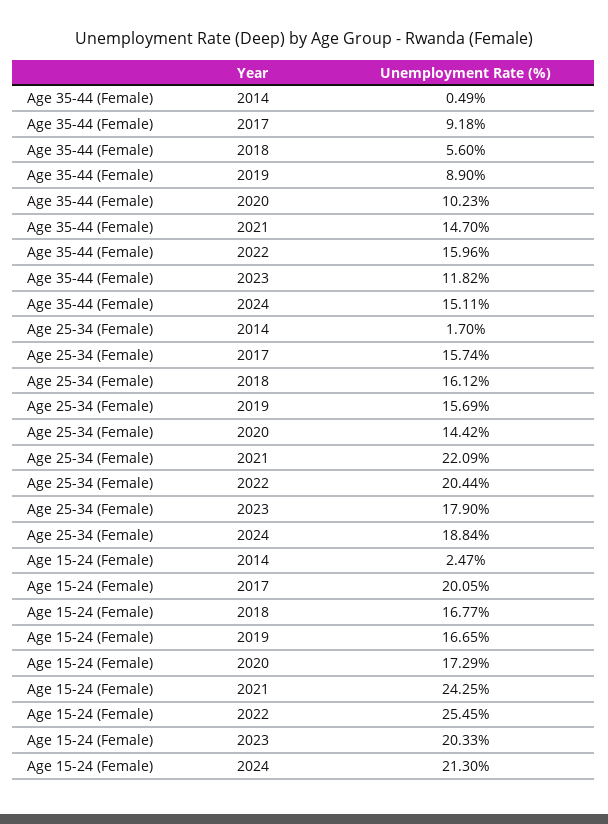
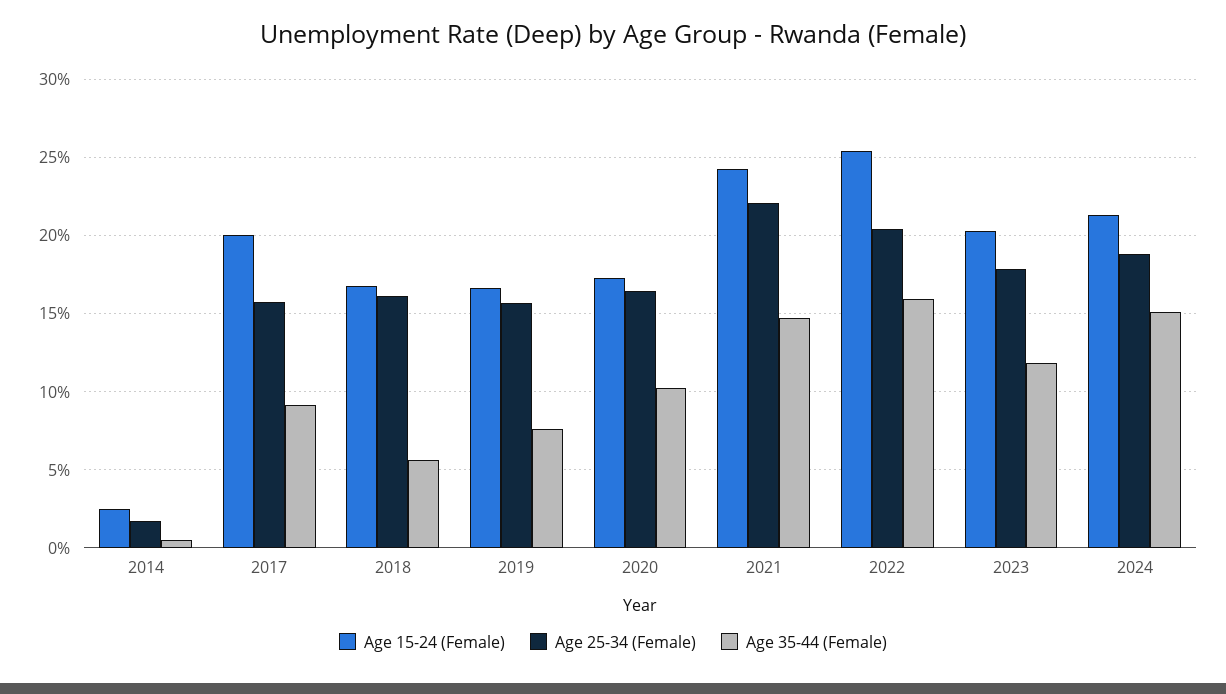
  {
    "Age 35-44 (Female)": {
      "2014": 0.49,
      "2017": 9.18,
      "2018": 5.6,
-     "2019": 8.9,
+     "2019": 7.5,
      "2020": 10.23,
      "2021": 14.7,
      "2022": 15.96,
      "2023": 11.82,
      "2024": 15.11
    },
    "Age 25-34 (Female)": {
      "2014": 1.7,
      "2017": 15.74,
      "2018": 16.12,
      "2019": 15.69,
-     "2020": 14.42,
+     "2020": 16.5,
      "2021": 22.09,
      "2022": 20.44,
      "2023": 17.9,
      "2024": 18.84
    },
    "Age 15-24 (Female)": {
      "2014": 2.47,
      "2017": 20.05,
      "2018": 16.77,
      "2019": 16.65,
      "2020": 17.29,
      "2021": 24.25,
      "2022": 25.45,
      "2023": 20.33,
      "2024": 21.3
    }
  }

